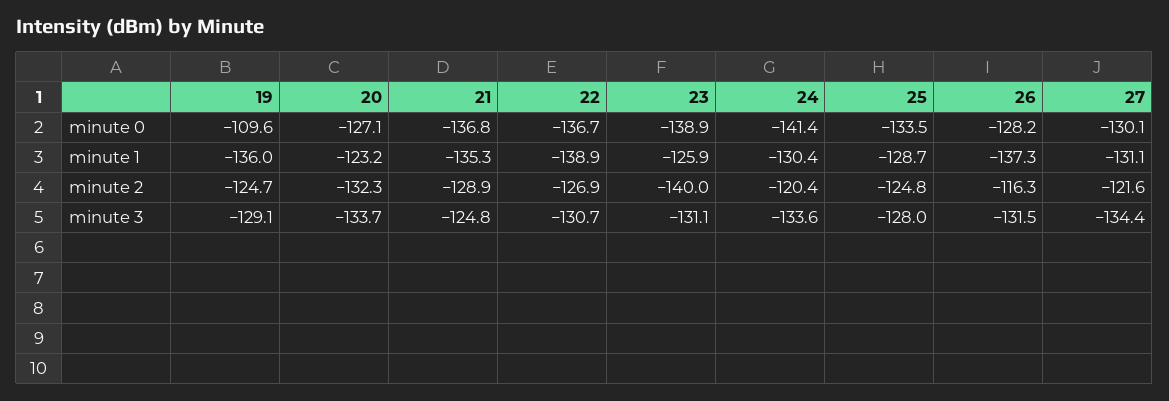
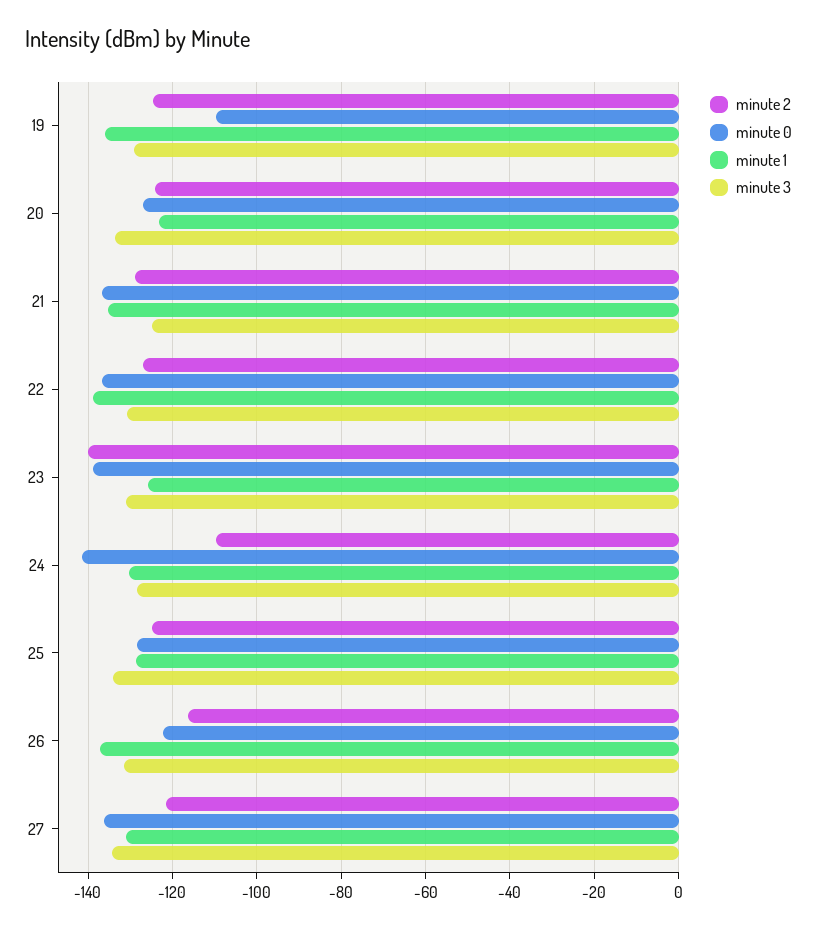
  {
    "minute 0": {
      "19": -109.6,
      "20": -127.1,
      "21": -136.8,
      "22": -136.7,
      "23": -138.9,
      "24": -141.4,
-     "25": -133.5,
+     "25": -128,
-     "26": -128.2,
+     "26": -122,
-     "27": -130.1
+     "27": -136
    },
    "minute 1": {
      "19": -136,
      "20": -123.2,
      "21": -135.3,
      "22": -138.9,
      "23": -125.9,
      "24": -130.4,
      "25": -128.7,
      "26": -137.3,
      "27": -131.1
    },
    "minute 2": {
      "19": -124.7,
-     "20": -132.3,
+     "20": -124,
      "21": -128.9,
      "22": -126.9,
      "23": -140,
-     "24": -120.4,
+     "24": -110,
      "25": -124.8,
      "26": -116.3,
      "27": -121.6
    },
    "minute 3": {
      "19": -129.1,
      "20": -133.7,
      "21": -124.8,
      "22": -130.7,
      "23": -131.1,
-     "24": -133.6,
+     "24": -128,
-     "25": -128,
+     "25": -134,
      "26": -131.5,
      "27": -134.4
    }
  }

